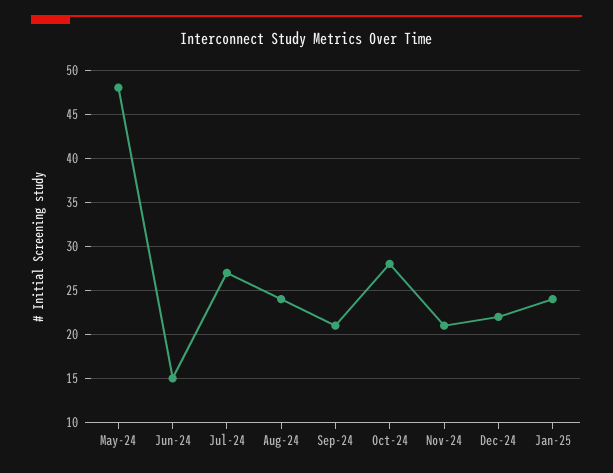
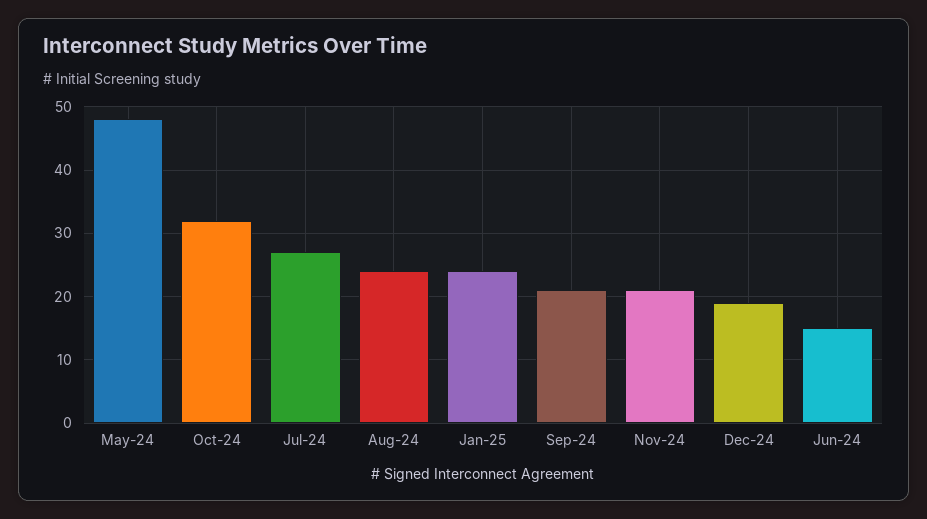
  {
    "May-24": 48,
    "Jun-24": 15,
    "Jul-24": 27,
    "Aug-24": 24,
    "Sep-24": 21,
-   "Oct-24": 28,
+   "Oct-24": 32,
    "Nov-24": 21,
-   "Dec-24": 22,
+   "Dec-24": 19,
    "Jan-25": 24
  }

